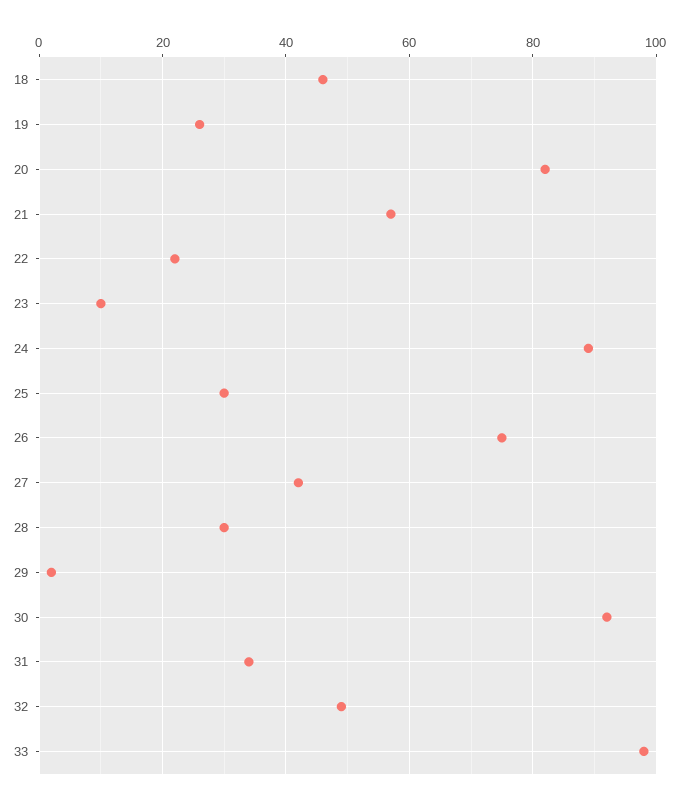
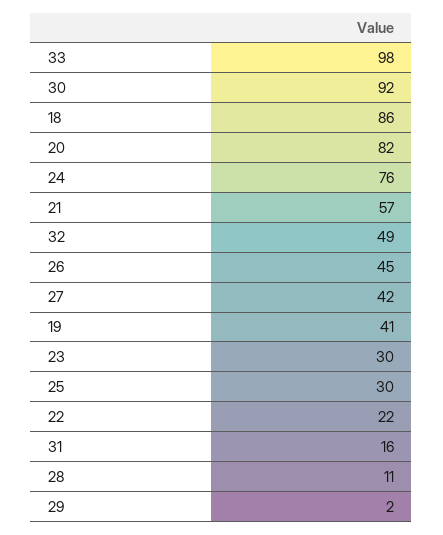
  {
-   "18": 45,
+   "18": 86,
-   "19": 25,
+   "19": 41,
    "20": 82,
    "21": 57,
    "22": 22,
-   "23": 10,
+   "23": 30,
-   "24": 90,
+   "24": 76,
    "25": 30,
-   "26": 75,
+   "26": 45,
    "27": 42,
-   "28": 30,
+   "28": 11,
    "29": 2,
    "30": 92,
-   "31": 35,
+   "31": 16,
    "32": 49,
    "33": 98
  }

